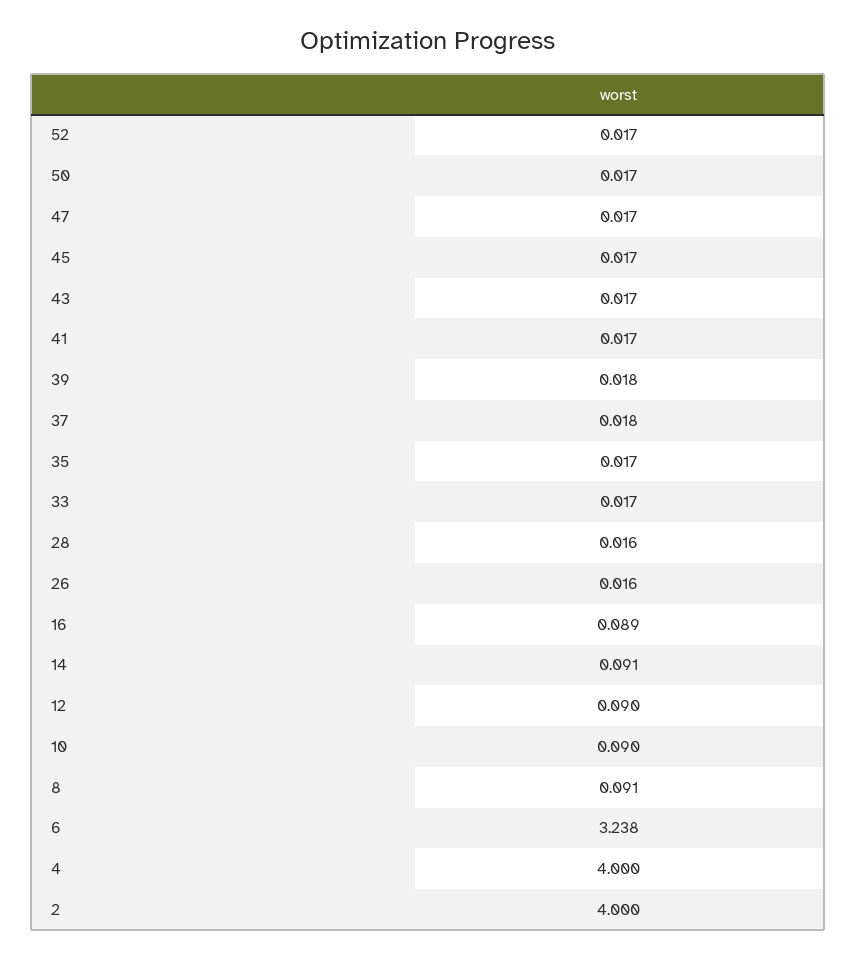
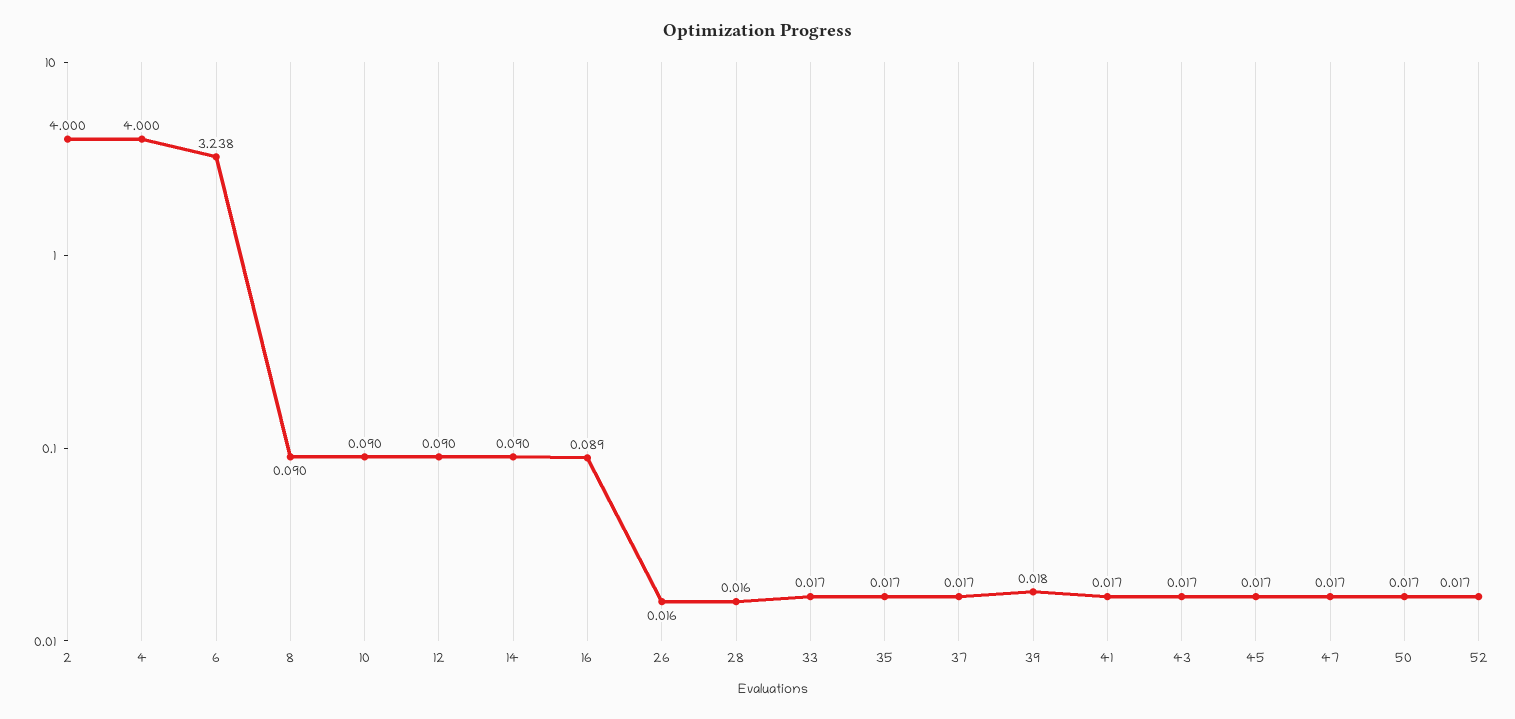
  {
    "52": 0.017,
    "50": 0.017,
    "47": 0.017,
    "45": 0.017,
    "43": 0.017,
    "41": 0.017,
    "39": 0.018,
-   "37": 0.018,
+   "37": 0.017,
    "35": 0.017,
    "33": 0.017,
    "28": 0.016,
    "26": 0.016,
    "16": 0.089,
-   "14": 0.091,
+   "14": 0.09,
    "12": 0.09,
    "10": 0.09,
-   "8": 0.091,
+   "8": 0.09,
    "6": 3.238,
    "4": 4,
    "2": 4
  }

